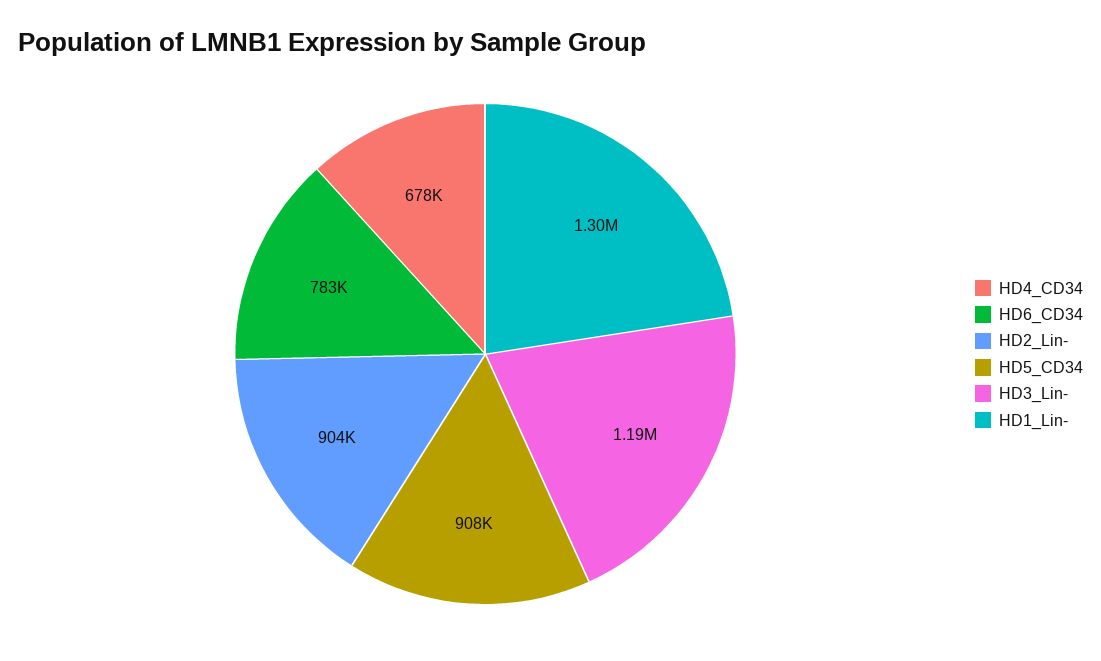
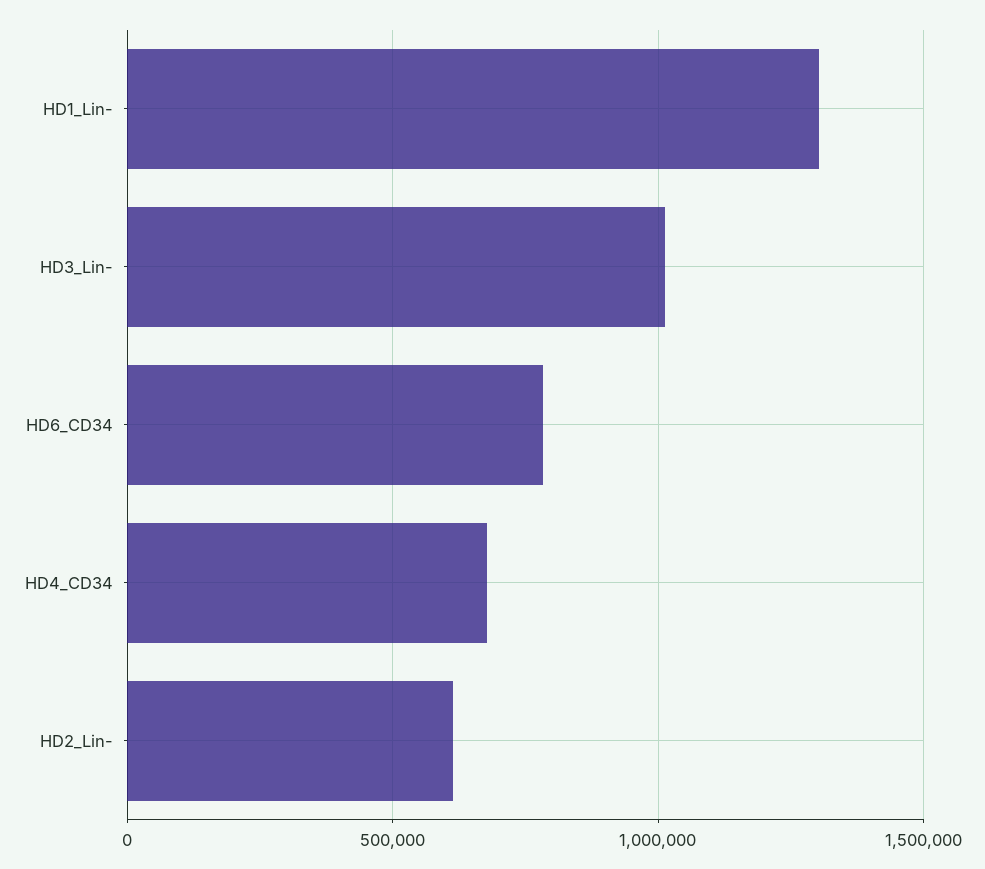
  {
    "HD4_CD34": 678000,
    "HD6_CD34": 783000,
-   "HD2_Lin-": 904000,
+   "HD2_Lin-": 600000,
-   "HD5_CD34": 908000,
-   "HD3_Lin-": 1190000,
+   "HD3_Lin-": 1000000,
    "HD1_Lin-": 1300000
  }

